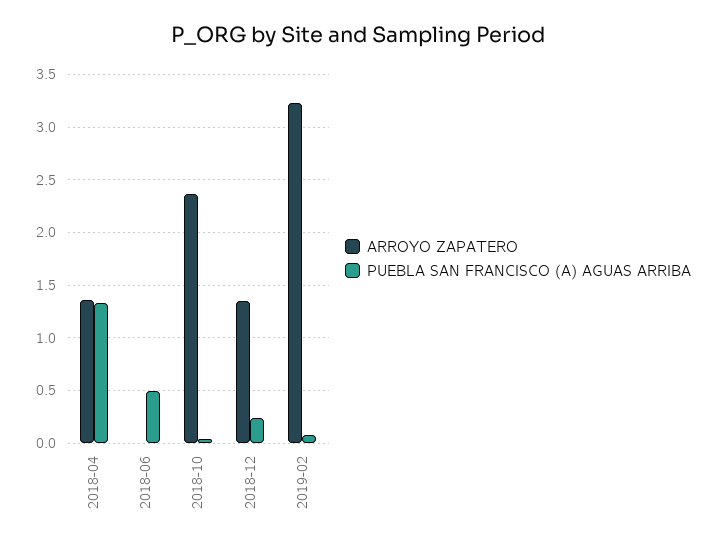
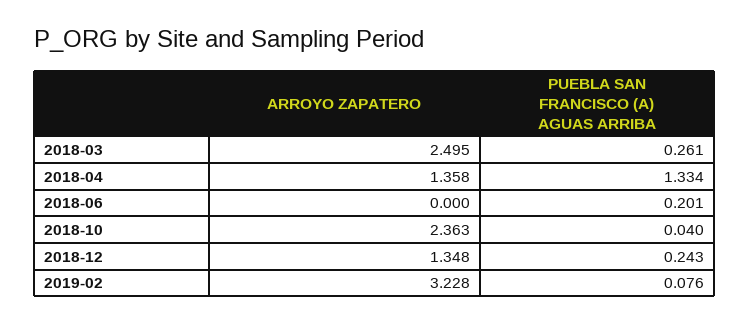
  {
    "ARROYO ZAPATERO": {
      "2018-04": 1.358,
      "2018-06": 0,
      "2018-10": 2.363,
      "2018-12": 1.348,
-     "2019-02": 3.228
+     "2019-02": 3.228,
+     "2018-03": 2.495
    },
    "PUEBLA SAN FRANCISCO (A) AGUAS ARRIBA": {
      "2018-04": 1.334,
-     "2018-06": 0.5,
+     "2018-06": 0.201,
      "2018-10": 0.04,
      "2018-12": 0.243,
-     "2019-02": 0.076
+     "2019-02": 0.076,
+     "2018-03": 0.261
    }
  }

